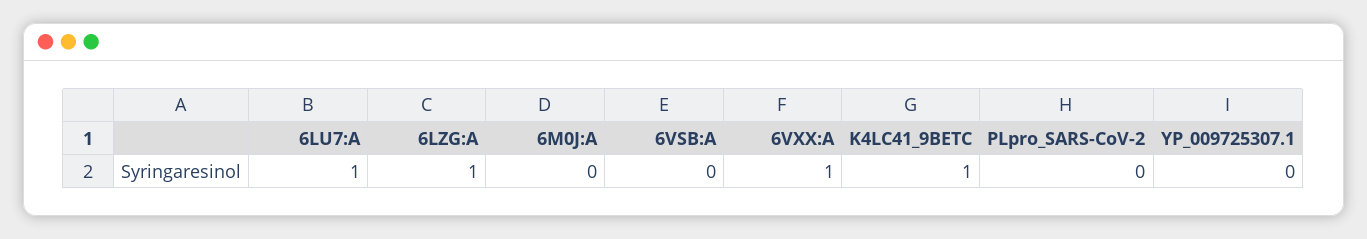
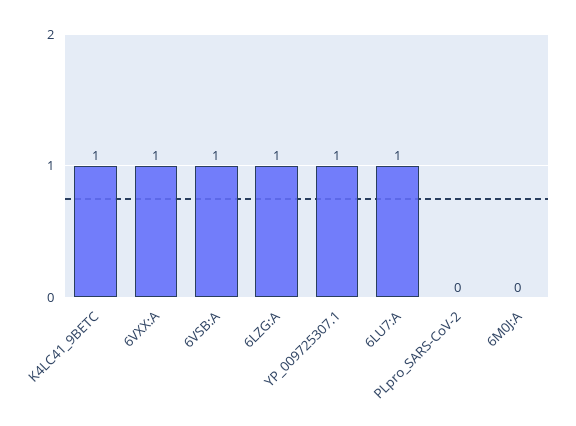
  {
    "6LU7:A": 1,
    "6LZG:A": 1,
    "6M0J:A": 0,
-   "6VSB:A": 0,
+   "6VSB:A": 1,
    "6VXX:A": 1,
    "K4LC41_9BETC": 1,
    "PLpro_SARS-CoV-2": 0,
-   "YP_009725307.1": 0
+   "YP_009725307.1": 1
  }

